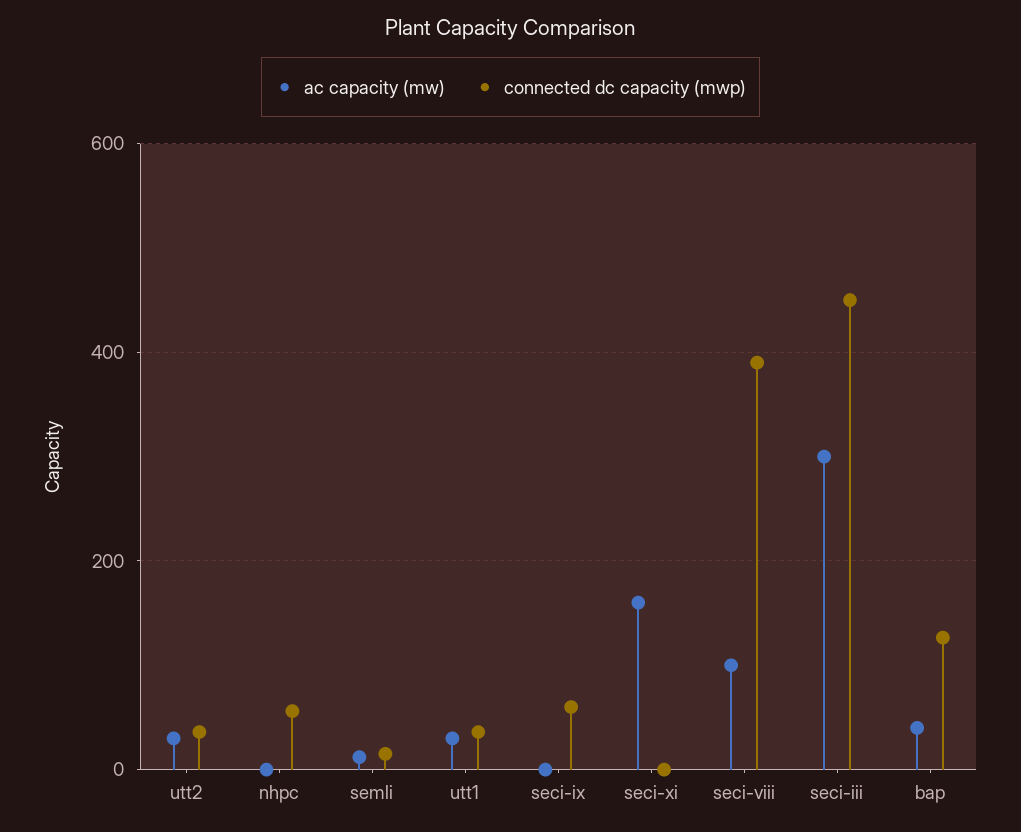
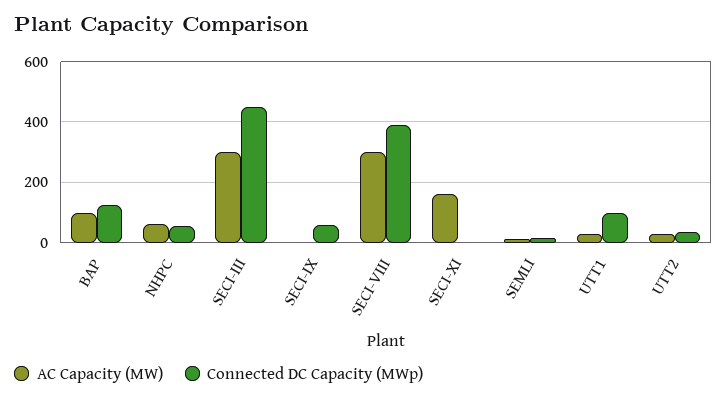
  {
    "ac capacity (mw)": {
      "utt2": 40,
-     "nhpc": 0,
+     "nhpc": 60,
      "semli": 20,
      "utt1": 40,
      "seci-ix": 0,
      "seci-xi": 160,
-     "seci-viii": 100,
+     "seci-viii": 300,
      "seci-iii": 300,
-     "bap": 40
+     "bap": 100
    },
    "connected dc capacity (mwp)": {
      "utt2": 40,
      "nhpc": 60,
      "semli": 20,
-     "utt1": 40,
+     "utt1": 100,
      "seci-ix": 60,
      "seci-xi": 0,
      "seci-viii": 400,
      "seci-iii": 460,
      "bap": 120
    }
  }

